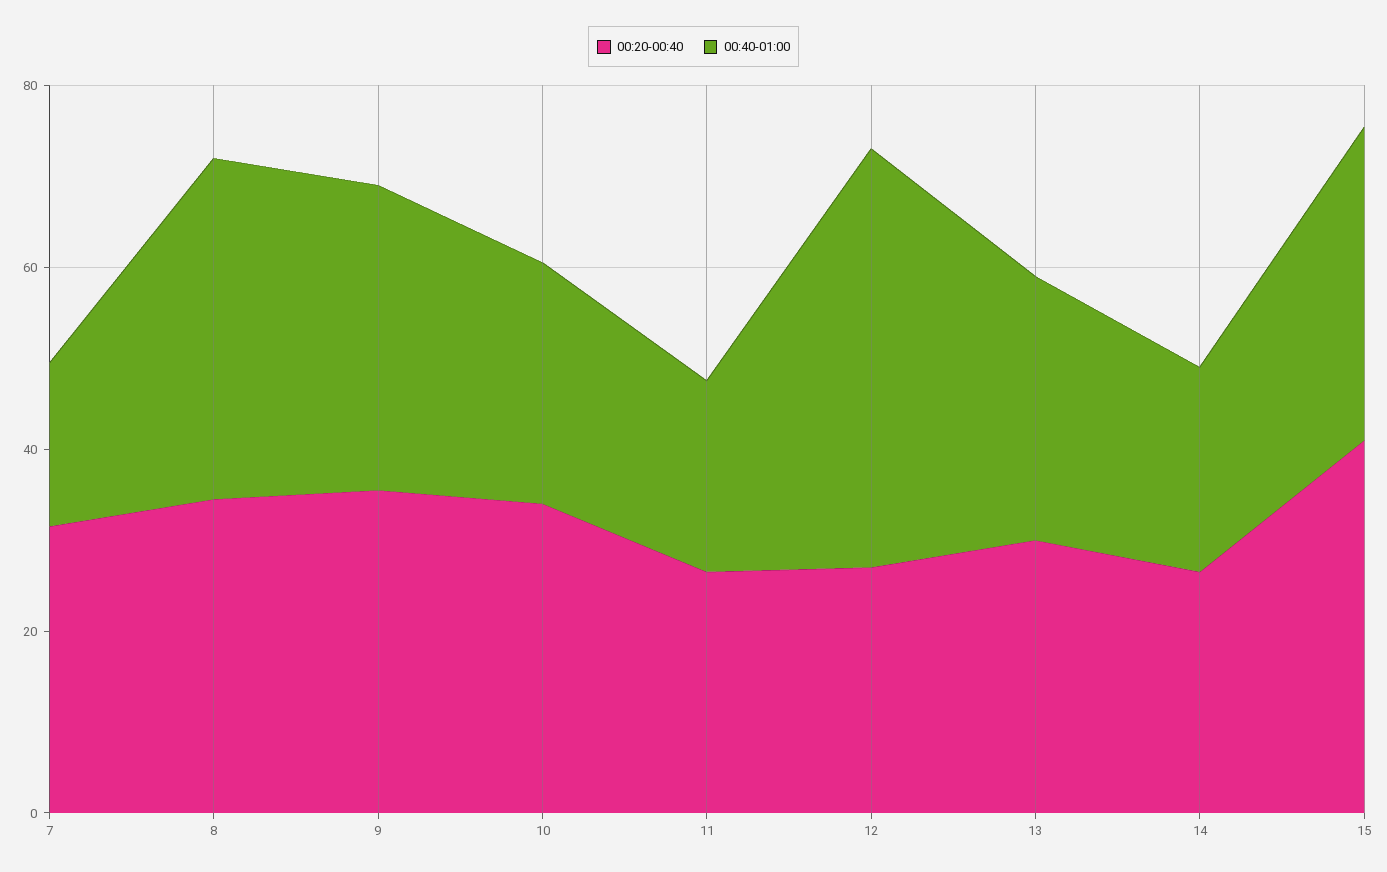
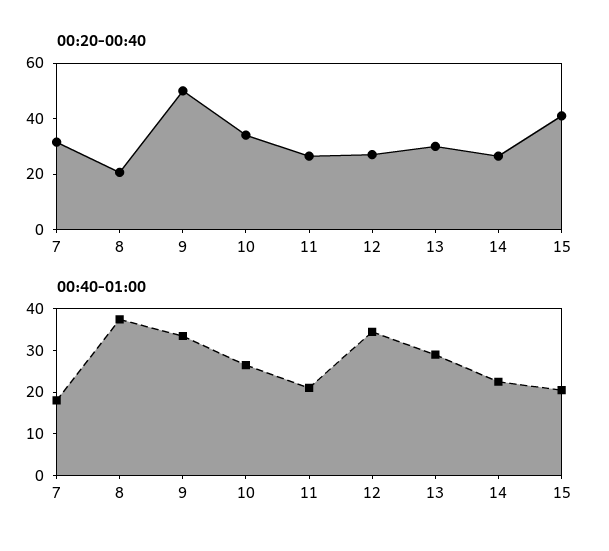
  {
    "00:20-00:40": {
      "7": 30,
-     "8": 35,
+     "8": 20,
-     "9": 35,
+     "9": 50,
      "10": 35,
      "11": 25,
      "12": 25,
      "13": 30,
      "14": 25,
      "15": 40
    },
    "00:40-01:00": {
      "7": 18,
      "8": 38,
      "9": 34,
      "10": 26,
      "11": 22,
-     "12": 45,
+     "12": 34,
      "13": 30,
      "14": 22,
-     "15": 35
+     "15": 20
    }
  }

